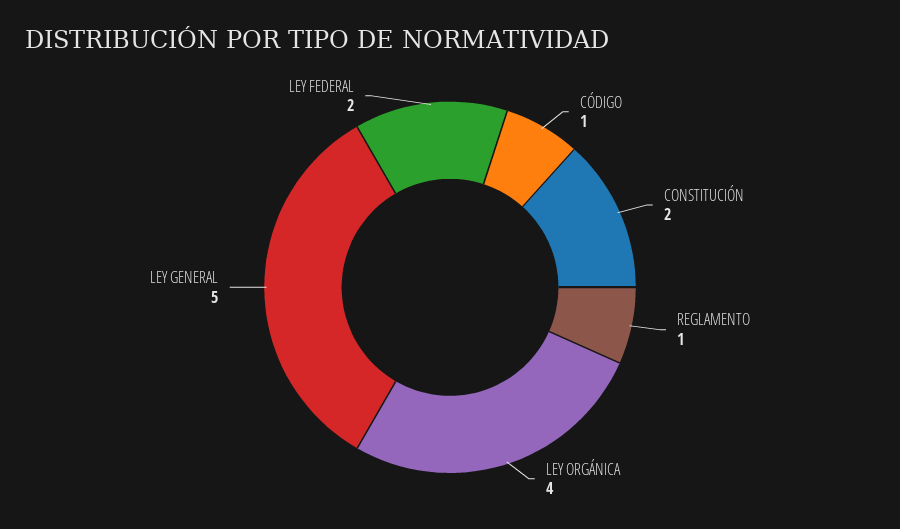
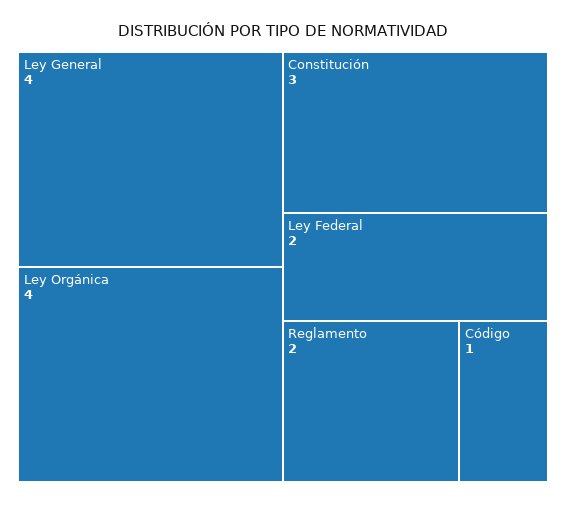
  {
    "CÓDIGO": 1,
-   "CONSTITUCIÓN": 2,
+   "CONSTITUCIÓN": 3,
-   "REGLAMENTO": 1,
+   "REGLAMENTO": 2,
    "LEY ORGÁNICA": 4,
-   "LEY GENERAL": 5,
+   "LEY GENERAL": 4,
    "LEY FEDERAL": 2
  }

